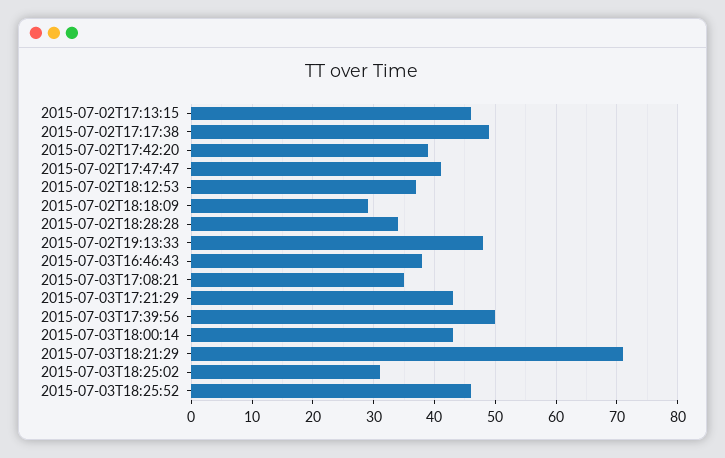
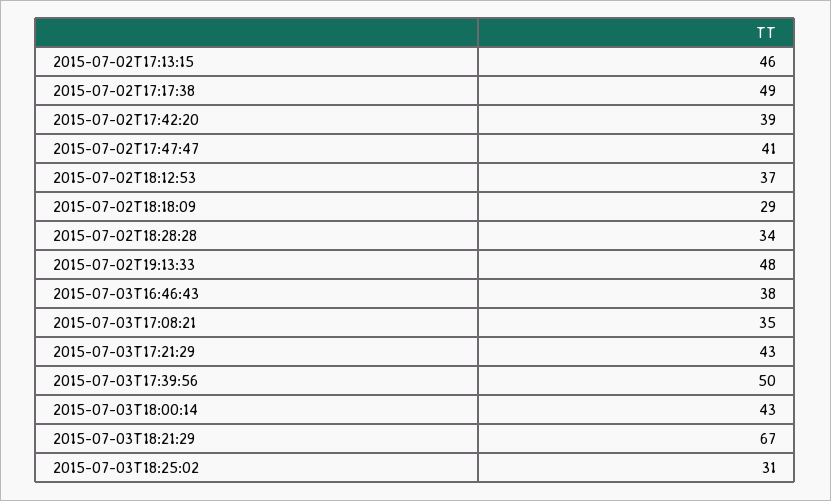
  {
    "2015-07-02T17:13:15": 46,
    "2015-07-02T17:17:38": 49,
    "2015-07-02T17:42:20": 39,
    "2015-07-02T17:47:47": 41,
    "2015-07-02T18:12:53": 37,
    "2015-07-02T18:18:09": 29,
    "2015-07-02T18:28:28": 34,
    "2015-07-02T19:13:33": 48,
    "2015-07-03T16:46:43": 38,
    "2015-07-03T17:08:21": 35,
    "2015-07-03T17:21:29": 43,
    "2015-07-03T17:39:56": 50,
    "2015-07-03T18:00:14": 43,
-   "2015-07-03T18:21:29": 71,
+   "2015-07-03T18:21:29": 67,
-   "2015-07-03T18:25:02": 31,
+   "2015-07-03T18:25:02": 31
-   "2015-07-03T18:25:52": 46
  }

